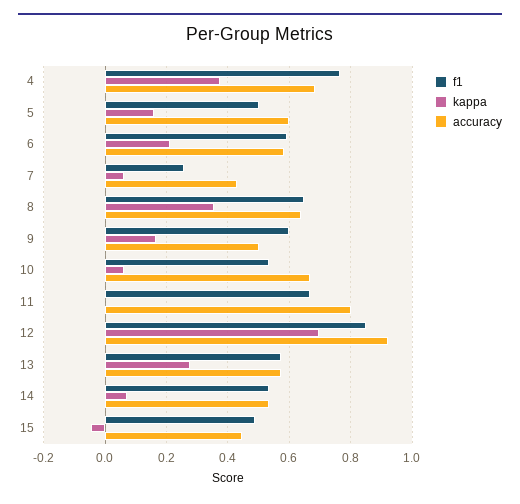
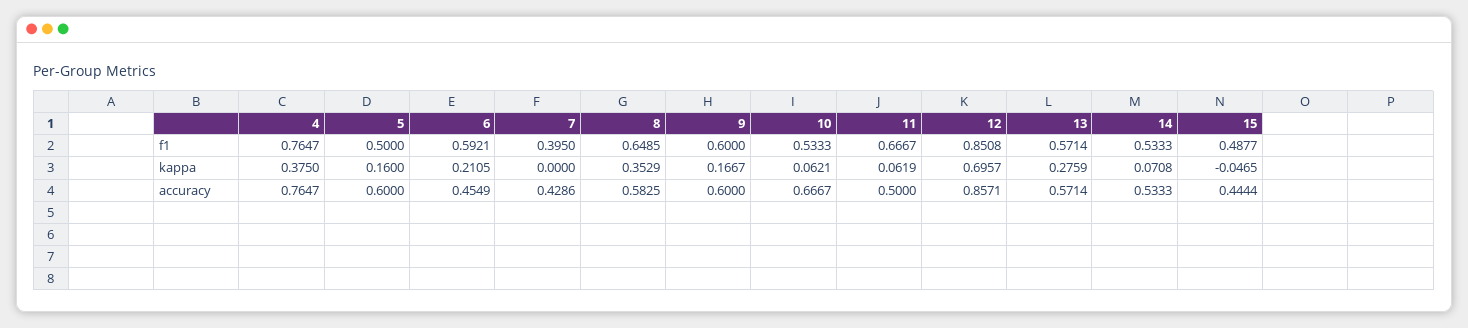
  {
    "f1": {
      "4": 0.7647,
      "5": 0.5,
      "6": 0.5921,
-     "7": 0.26,
+     "7": 0.395,
      "8": 0.6485,
      "9": 0.6,
      "10": 0.5333,
      "11": 0.6667,
      "12": 0.8508,
      "13": 0.5714,
      "14": 0.5333,
      "15": 0.4877
    },
    "kappa": {
      "4": 0.375,
      "5": 0.16,
      "6": 0.2105,
-     "7": 0.06,
+     "7": 0,
      "8": 0.3529,
      "9": 0.1667,
      "10": 0.0621,
-     "11": 0,
+     "11": 0.0619,
      "12": 0.6957,
      "13": 0.2759,
      "14": 0.0708,
      "15": -0.0465
    },
    "accuracy": {
-     "4": 0.68,
+     "4": 0.7647,
      "5": 0.6,
-     "6": 0.58,
+     "6": 0.4549,
      "7": 0.4286,
-     "8": 0.64,
+     "8": 0.5825,
-     "9": 0.5,
+     "9": 0.6,
      "10": 0.6667,
-     "11": 0.8,
+     "11": 0.5,
-     "12": 0.92,
+     "12": 0.8571,
      "13": 0.5714,
      "14": 0.5333,
      "15": 0.4444
    }
  }

